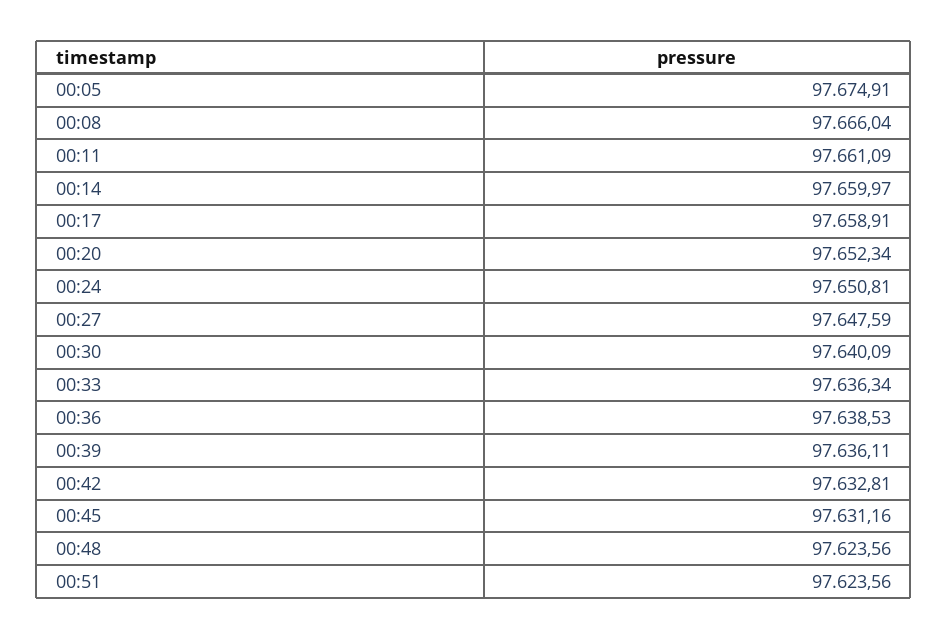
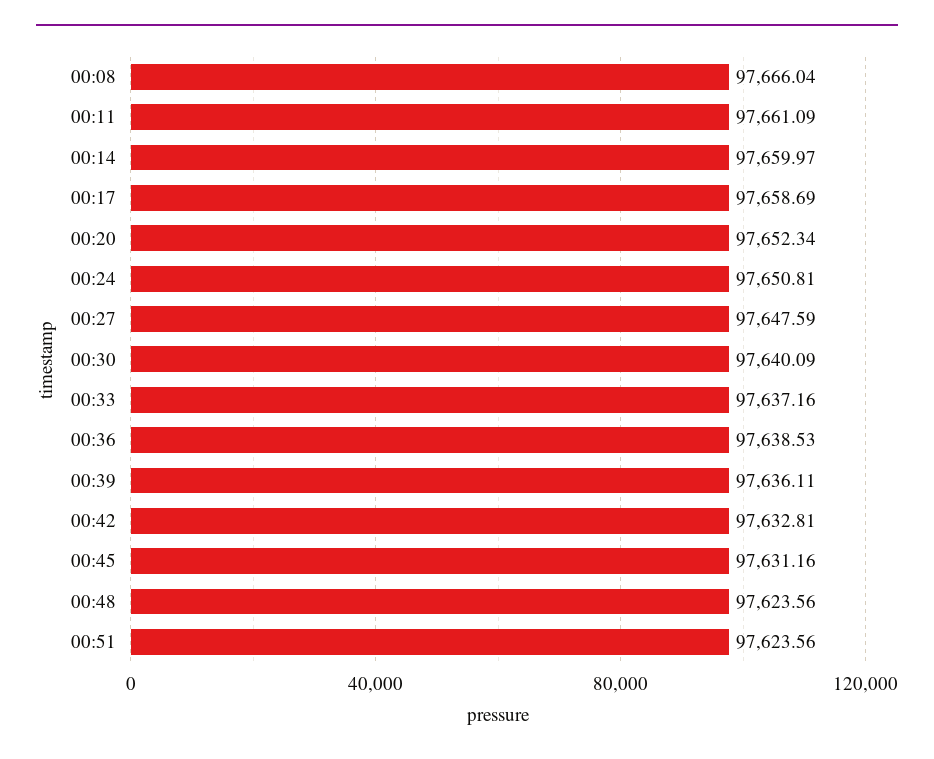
  {
-   "00:05": 97674.91,
    "00:08": 97666.04,
    "00:11": 97661.09,
    "00:14": 97659.97,
-   "00:17": 97658.91,
+   "00:17": 97658.69,
    "00:20": 97652.34,
    "00:24": 97650.81,
    "00:27": 97647.59,
    "00:30": 97640.09,
-   "00:33": 97636.34,
+   "00:33": 97637.16,
    "00:36": 97638.53,
    "00:39": 97636.11,
    "00:42": 97632.81,
    "00:45": 97631.16,
    "00:48": 97623.56,
    "00:51": 97623.56
  }

